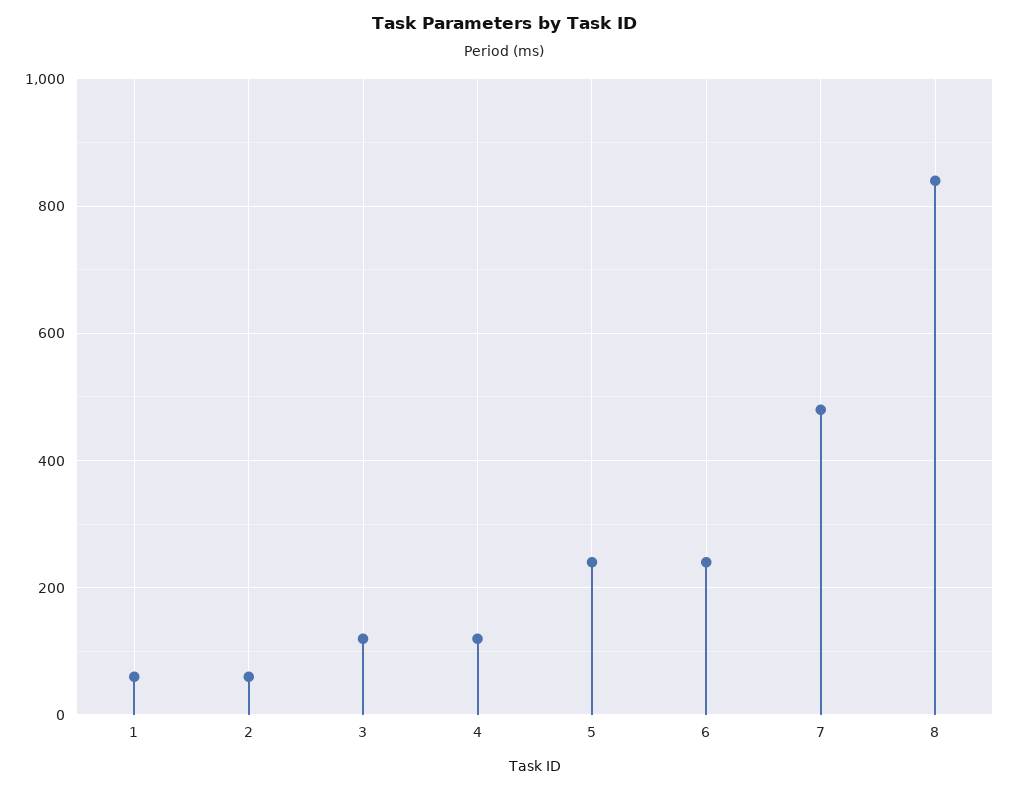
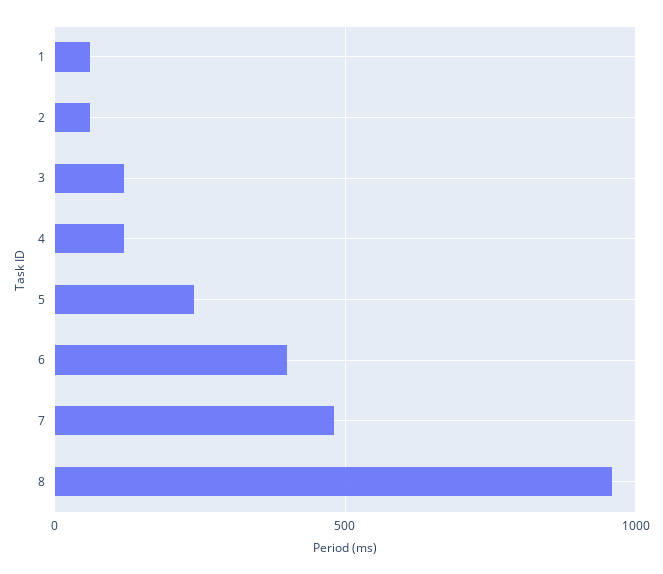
  {
    "1": 60,
    "2": 60,
    "3": 120,
    "4": 120,
    "5": 240,
-   "6": 240,
+   "6": 400,
    "7": 480,
-   "8": 840
+   "8": 950
  }

